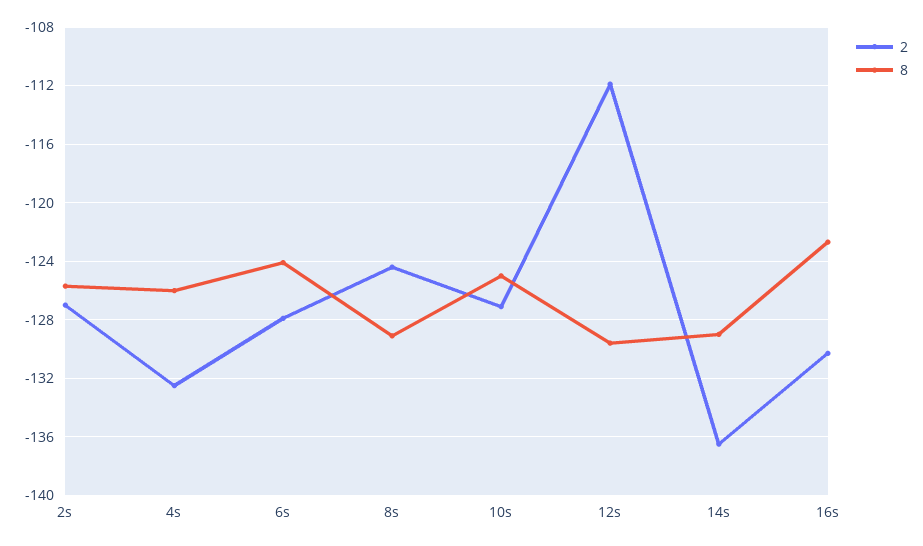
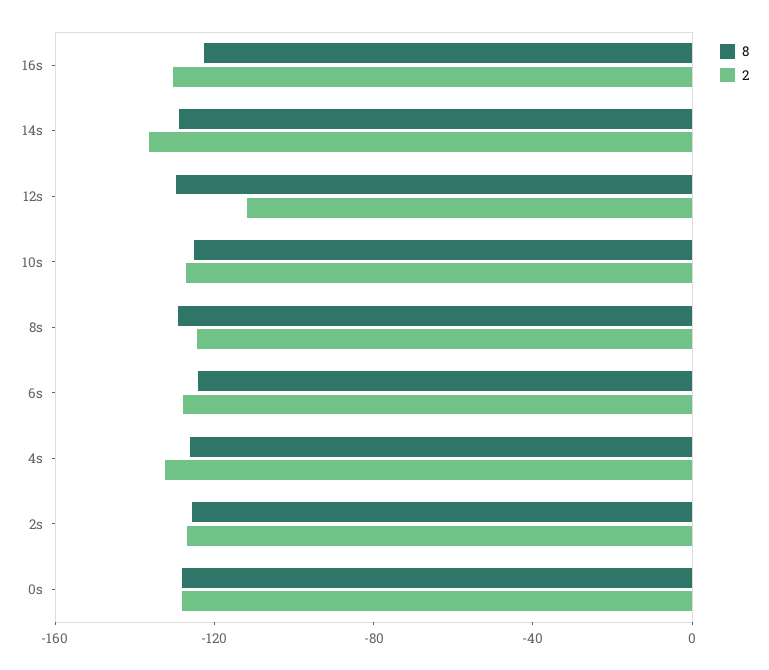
  {
    "2": {
      "2s": -127,
      "4s": -132.5,
      "6s": -128,
      "8s": -124.5,
      "10s": -127,
      "12s": -112,
      "14s": -136.5,
-     "16s": -130.5
+     "16s": -130.5,
+     "0s": -130
    },
    "8": {
      "2s": -125.5,
      "4s": -126,
      "6s": -124,
      "8s": -129,
      "10s": -125,
      "12s": -129.5,
      "14s": -129,
-     "16s": -122.5
+     "16s": -122.5,
+     "0s": -130
    }
  }

